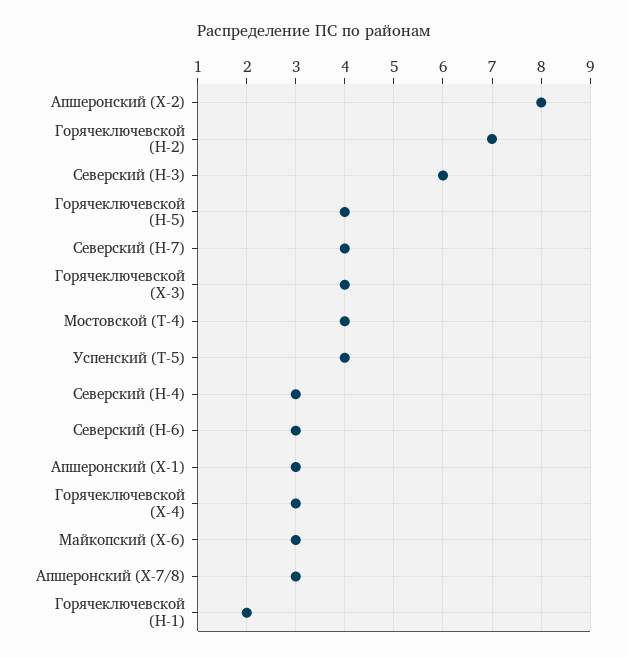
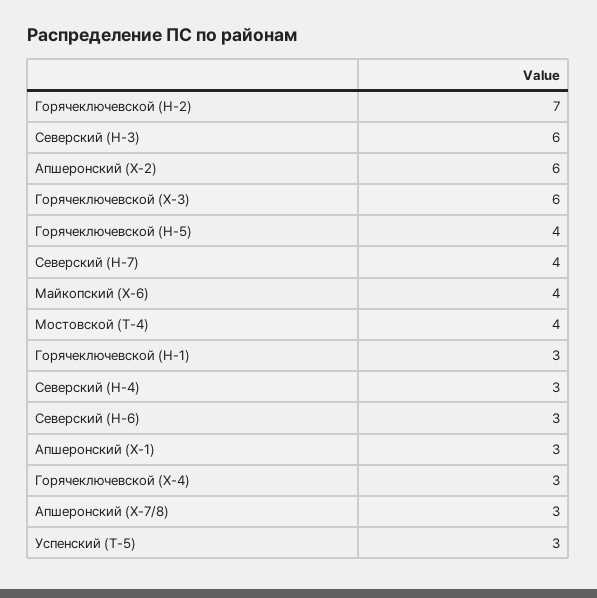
  {
-   "Апшеронский (Х-2)": 8,
+   "Апшеронский (Х-2)": 6,
    "Горячеключевской (Н-2)": 7,
    "Северский (Н-3)": 6,
    "Горячеключевской (Н-5)": 4,
    "Северский (Н-7)": 4,
-   "Горячеключевской (Х-3)": 4,
+   "Горячеключевской (Х-3)": 6,
    "Мостовской (Т-4)": 4,
-   "Успенский (Т-5)": 4,
+   "Успенский (Т-5)": 3,
    "Северский (Н-4)": 3,
    "Северский (Н-6)": 3,
    "Апшеронский (Х-1)": 3,
    "Горячеключевской (Х-4)": 3,
-   "Майкопский (Х-6)": 3,
+   "Майкопский (Х-6)": 4,
    "Апшеронский (Х-7/8)": 3,
-   "Горячеключевской (Н-1)": 2
+   "Горячеключевской (Н-1)": 3
  }

